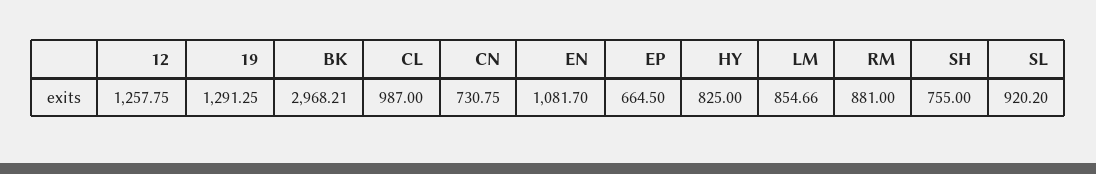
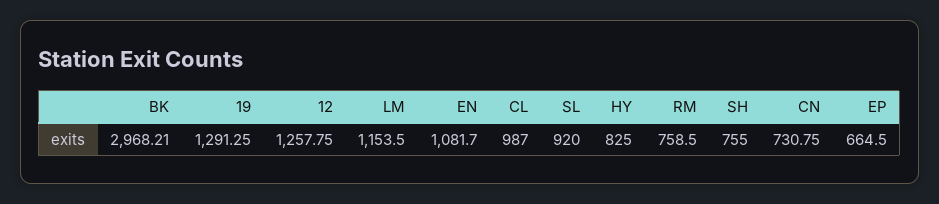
  {
    "12": 1257.75,
    "19": 1291.25,
    "BK": 2968.21,
    "CL": 987,
    "CN": 730.75,
    "EN": 1081.7,
    "EP": 664.5,
    "HY": 825,
-   "LM": 854.66,
+   "LM": 1153.5,
-   "RM": 881,
+   "RM": 758.5,
    "SH": 755,
-   "SL": 920.2
+   "SL": 920
  }

